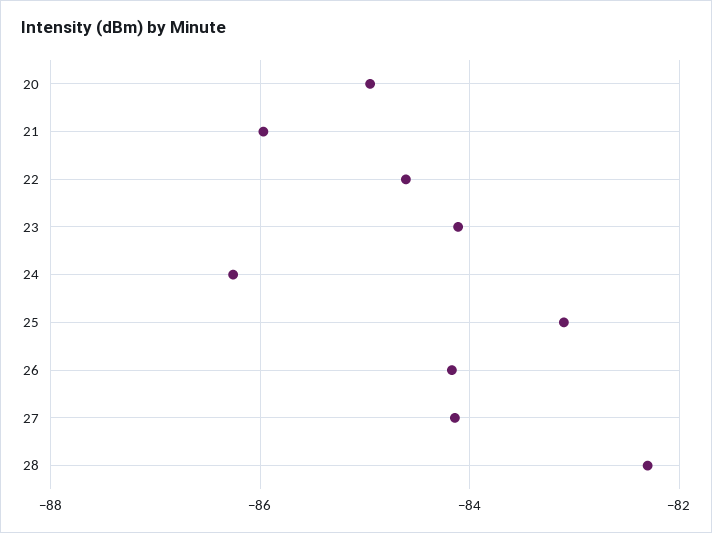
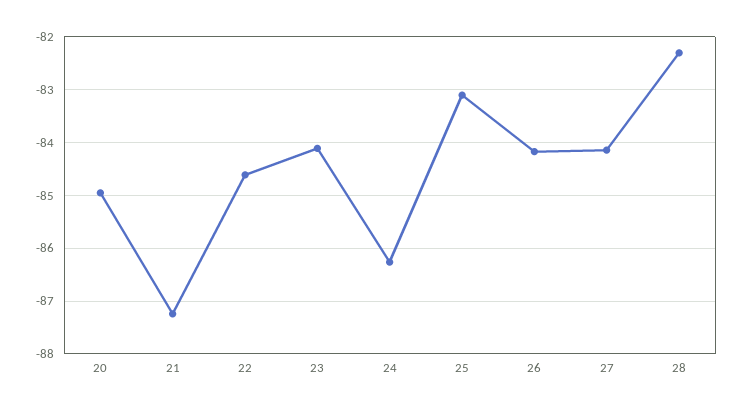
  {
    "20": -85,
-   "21": -86,
+   "21": -87.2,
    "22": -84.6,
    "23": -84.2,
    "24": -86.2,
    "25": -83.2,
    "26": -84.2,
    "27": -84.2,
    "28": -82.4
  }

